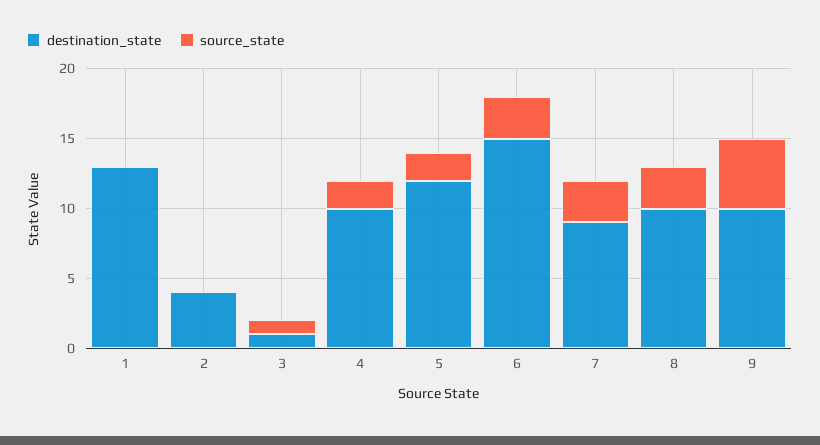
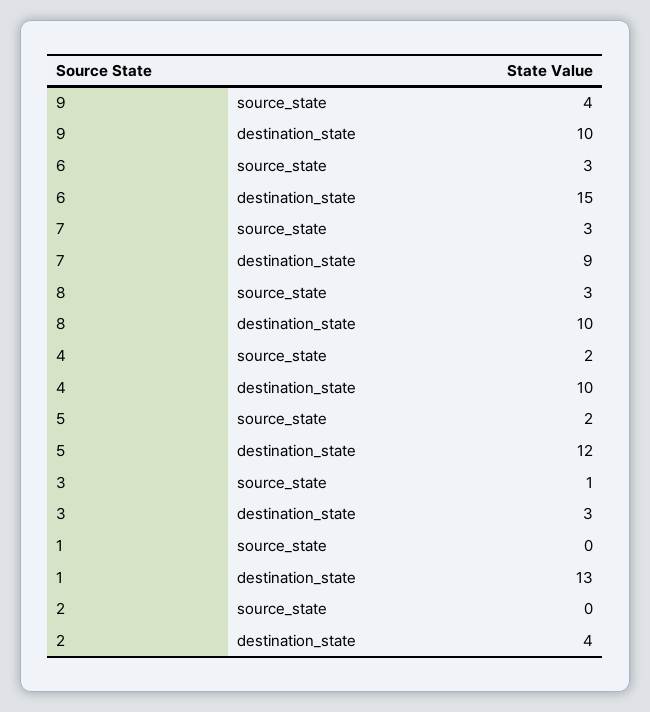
  {
    "destination_state": {
      "1": 13,
      "2": 4,
-     "3": 1,
+     "3": 3,
      "4": 10,
      "5": 12,
      "6": 15,
      "7": 9,
      "8": 10,
      "9": 10
    },
    "source_state": {
      "1": 0,
      "2": 0,
      "3": 1,
      "4": 2,
      "5": 2,
      "6": 3,
      "7": 3,
      "8": 3,
-     "9": 5
+     "9": 4
    }
  }

